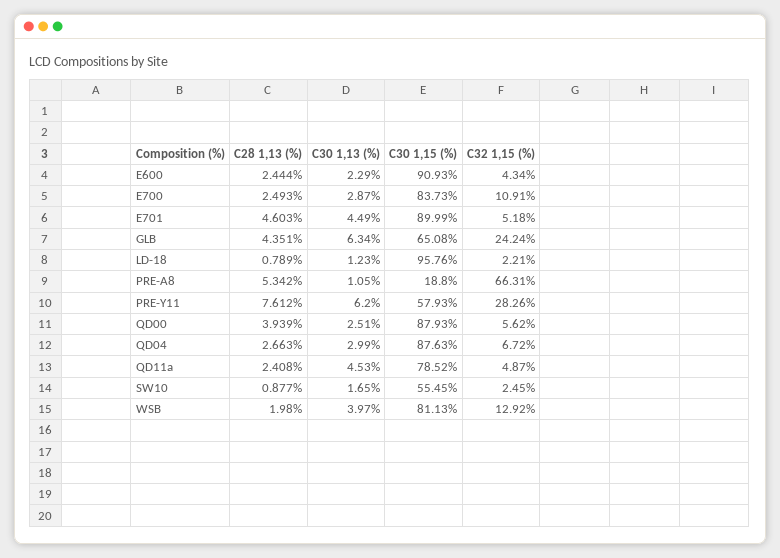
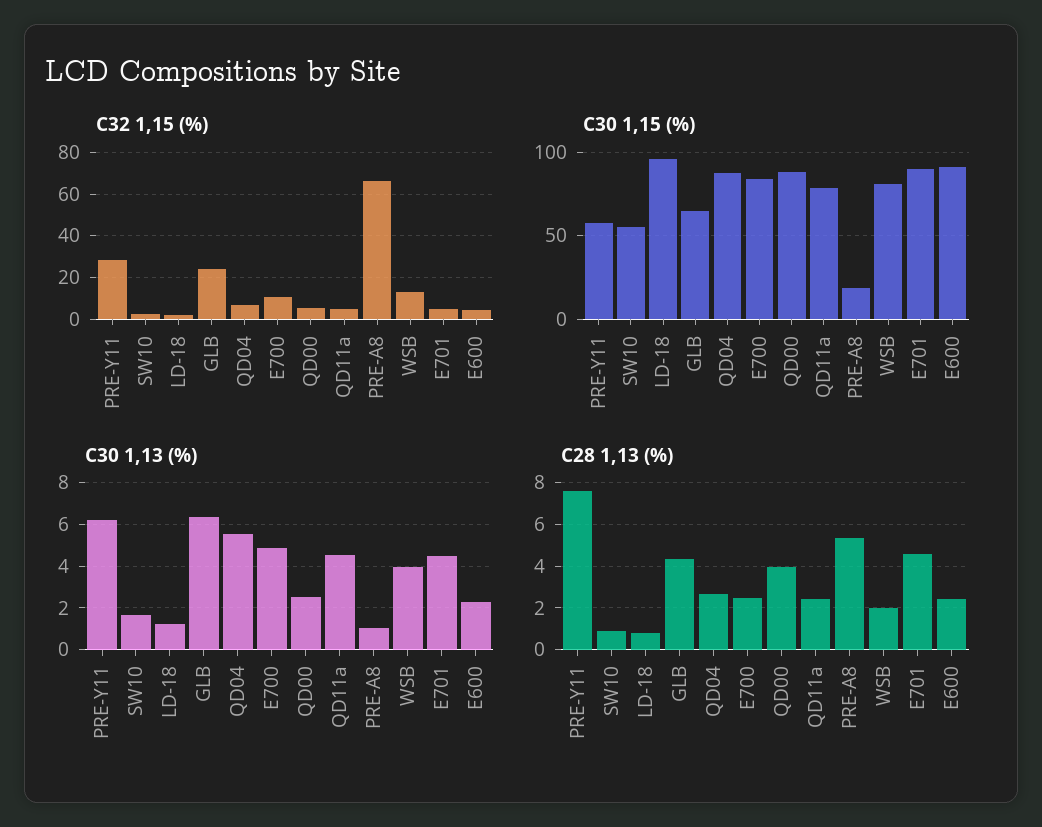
  {
    "C28 1,13 (%)": {
      "E600": 2.444,
      "E700": 2.493,
      "E701": 4.603,
      "GLB": 4.351,
      "LD-18": 0.789,
      "PRE-A8": 5.342,
      "PRE-Y11": 7.612,
      "QD00": 3.939,
      "QD04": 2.663,
      "QD11a": 2.408,
      "SW10": 0.877,
      "WSB": 1.98
    },
    "C30 1,13 (%)": {
      "E600": 2.29,
-     "E700": 2.87,
+     "E700": 5,
      "E701": 4.49,
      "GLB": 6.34,
      "LD-18": 1.23,
      "PRE-A8": 1.05,
      "PRE-Y11": 6.2,
      "QD00": 2.51,
-     "QD04": 2.99,
+     "QD04": 5.5,
      "QD11a": 4.53,
      "SW10": 1.65,
      "WSB": 3.97
    },
    "C30 1,15 (%)": {
      "E600": 90.93,
      "E700": 83.73,
      "E701": 89.99,
      "GLB": 65.08,
      "LD-18": 95.76,
      "PRE-A8": 18.8,
      "PRE-Y11": 57.93,
      "QD00": 87.93,
      "QD04": 87.63,
      "QD11a": 78.52,
      "SW10": 55.45,
      "WSB": 81.13
    },
    "C32 1,15 (%)": {
      "E600": 4.34,
      "E700": 10.91,
      "E701": 5.18,
      "GLB": 24.24,
      "LD-18": 2.21,
      "PRE-A8": 66.31,
      "PRE-Y11": 28.26,
      "QD00": 5.62,
      "QD04": 6.72,
      "QD11a": 4.87,
      "SW10": 2.45,
      "WSB": 12.92
    }
  }

